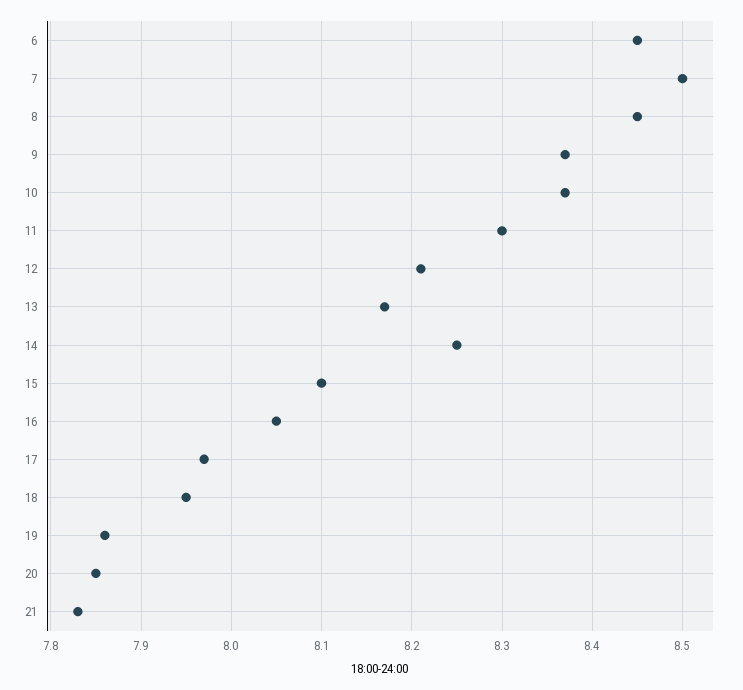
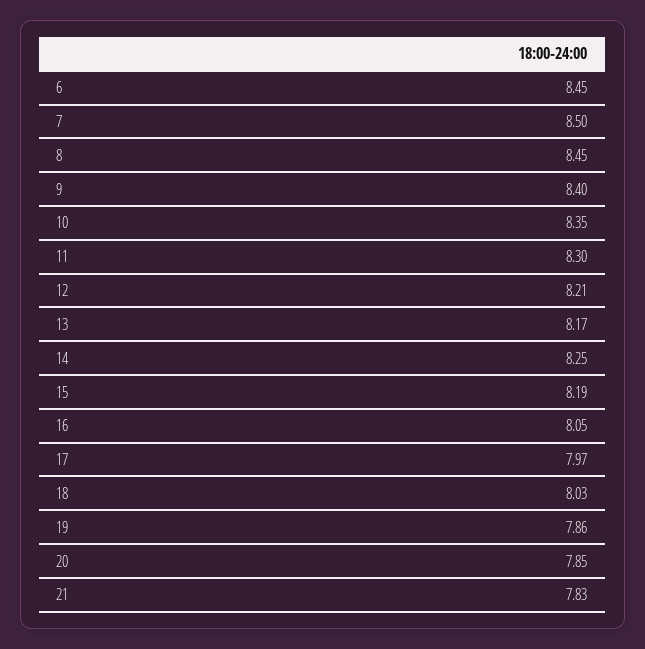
  {
    "6": 8.45,
    "7": 8.5,
    "8": 8.45,
-   "9": 8.37,
+   "9": 8.4,
-   "10": 8.37,
+   "10": 8.35,
    "11": 8.3,
    "12": 8.21,
    "13": 8.17,
    "14": 8.25,
-   "15": 8.1,
+   "15": 8.19,
    "16": 8.05,
    "17": 7.97,
-   "18": 7.95,
+   "18": 8.03,
    "19": 7.86,
    "20": 7.85,
    "21": 7.83
  }

